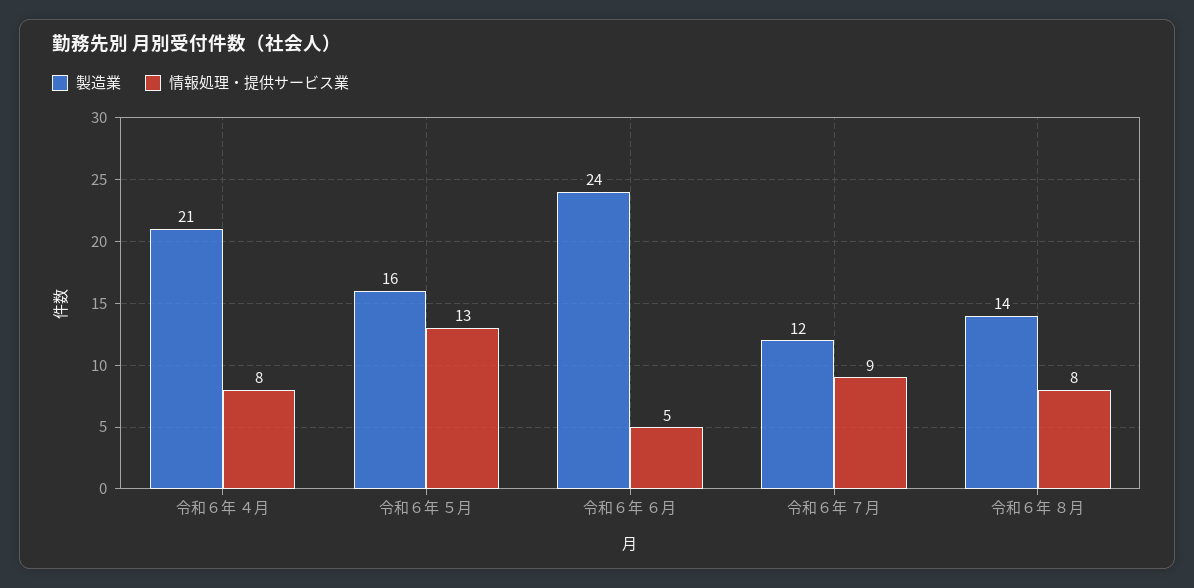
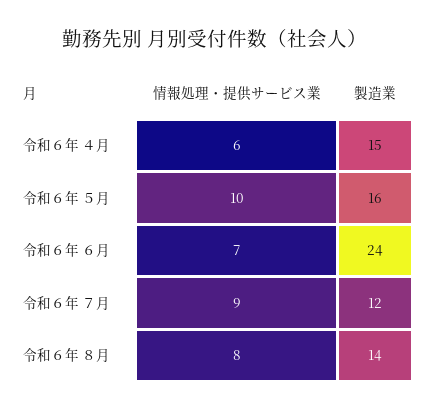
  {
    "製造業": {
-     "令和６年 ４月": 21,
+     "令和６年 ４月": 15,
      "令和６年 ５月": 16,
      "令和６年 ６月": 24,
      "令和６年 ７月": 12,
      "令和６年 ８月": 14
    },
    "情報処理・提供サービス業": {
-     "令和６年 ４月": 8,
+     "令和６年 ４月": 6,
-     "令和６年 ５月": 13,
+     "令和６年 ５月": 10,
-     "令和６年 ６月": 5,
+     "令和６年 ６月": 7,
      "令和６年 ７月": 9,
      "令和６年 ８月": 8
    }
  }

